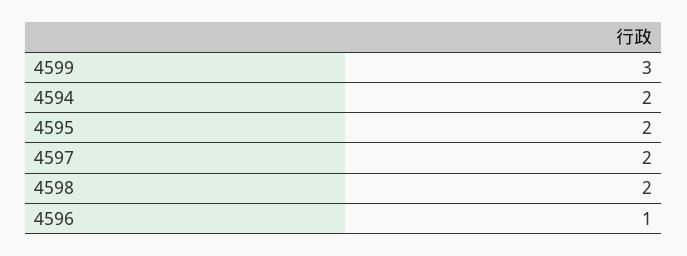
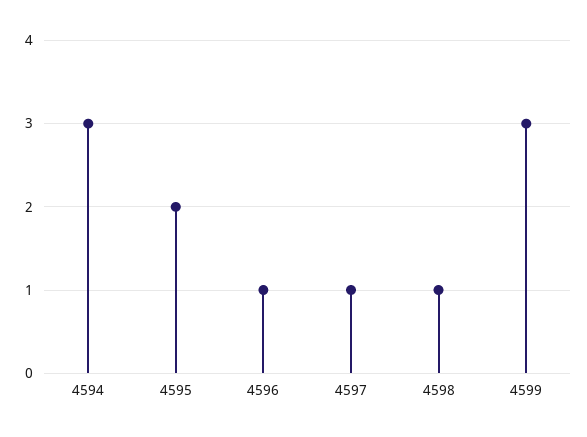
  {
    "4599": 3,
-   "4594": 2,
+   "4594": 3,
    "4595": 2,
-   "4597": 2,
+   "4597": 1,
-   "4598": 2,
+   "4598": 1,
    "4596": 1
  }

